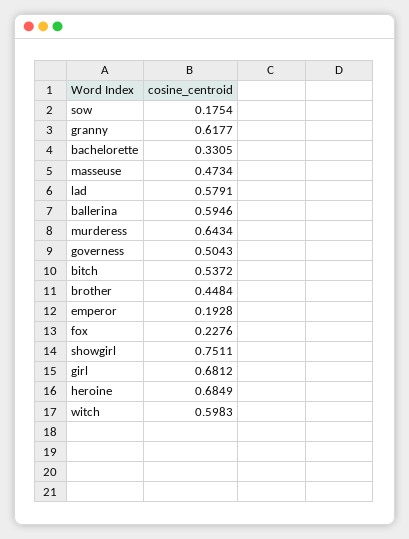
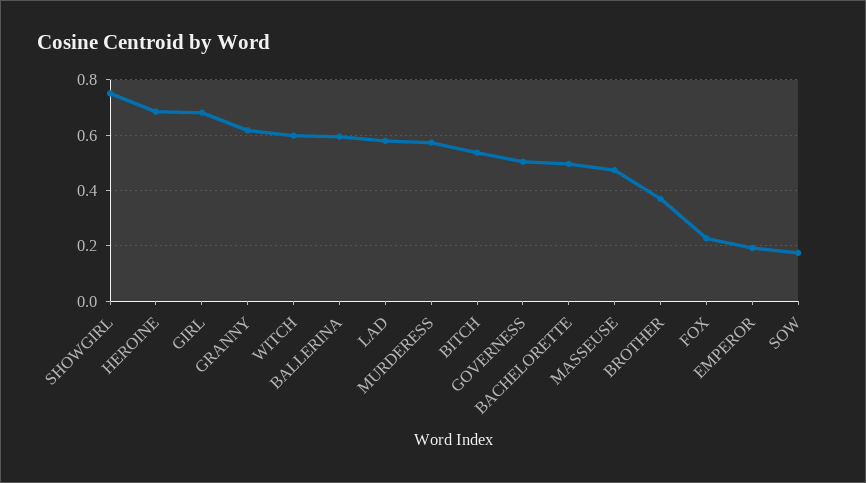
  {
    "sow": 0.1754,
    "granny": 0.6177,
-   "bachelorette": 0.3305,
+   "bachelorette": 0.5,
    "masseuse": 0.4734,
    "lad": 0.5791,
    "ballerina": 0.5946,
-   "murderess": 0.6434,
+   "murderess": 0.575,
    "governess": 0.5043,
    "bitch": 0.5372,
-   "brother": 0.4484,
+   "brother": 0.375,
    "emperor": 0.1928,
    "fox": 0.2276,
    "showgirl": 0.7511,
    "girl": 0.6812,
    "heroine": 0.6849,
    "witch": 0.5983
  }

